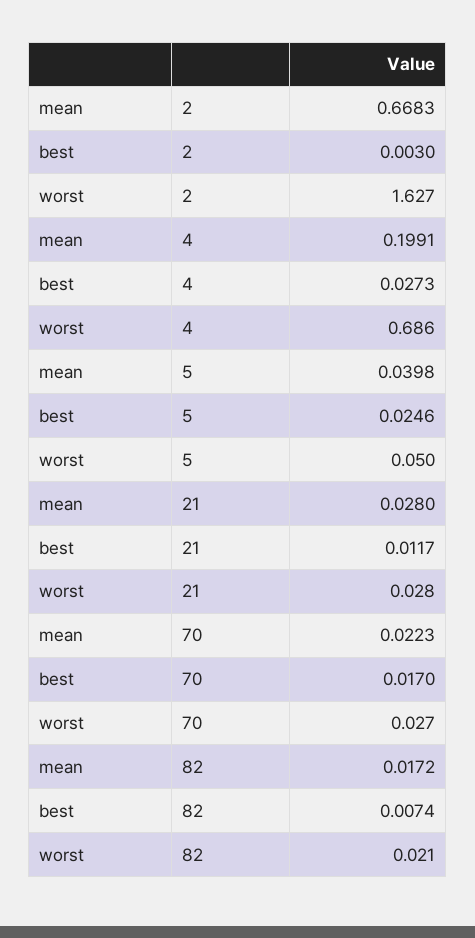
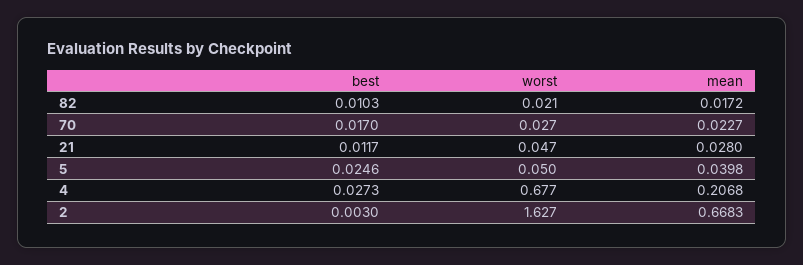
  {
    "mean": {
      "2": 0.6683,
-     "4": 0.1991,
+     "4": 0.2068,
      "5": 0.0398,
      "21": 0.028,
-     "70": 0.0223,
+     "70": 0.0227,
      "82": 0.0172
    },
    "best": {
      "2": 0.003,
      "4": 0.0273,
      "5": 0.0246,
      "21": 0.0117,
      "70": 0.017,
-     "82": 0.0074
+     "82": 0.0103
    },
    "worst": {
      "2": 1.627,
-     "4": 0.686,
+     "4": 0.677,
      "5": 0.05,
-     "21": 0.028,
+     "21": 0.047,
      "70": 0.027,
      "82": 0.021
    }
  }

